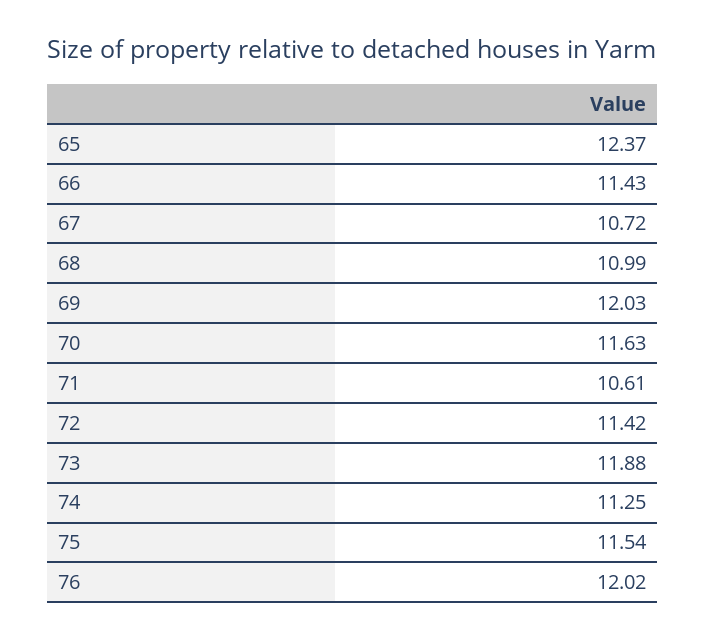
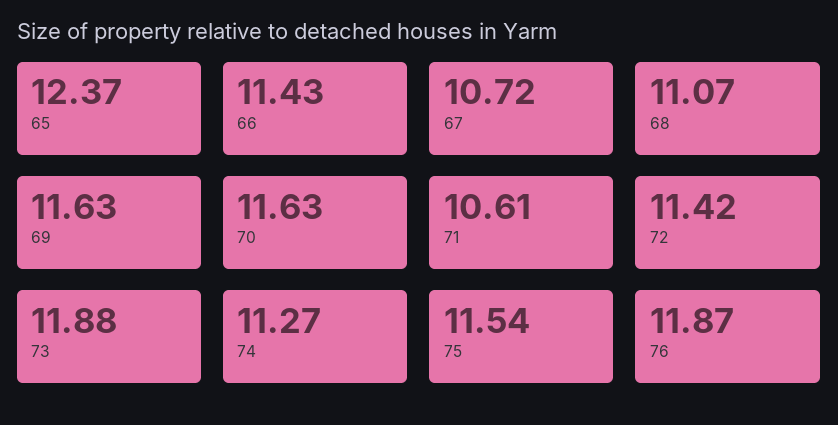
  {
    "65": 12.37,
    "66": 11.43,
    "67": 10.72,
-   "68": 10.99,
+   "68": 11.07,
-   "69": 12.03,
+   "69": 11.63,
    "70": 11.63,
    "71": 10.61,
    "72": 11.42,
    "73": 11.88,
-   "74": 11.25,
+   "74": 11.27,
    "75": 11.54,
-   "76": 12.02
+   "76": 11.87
  }

